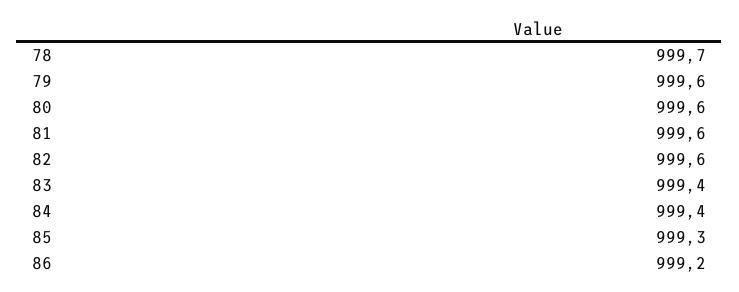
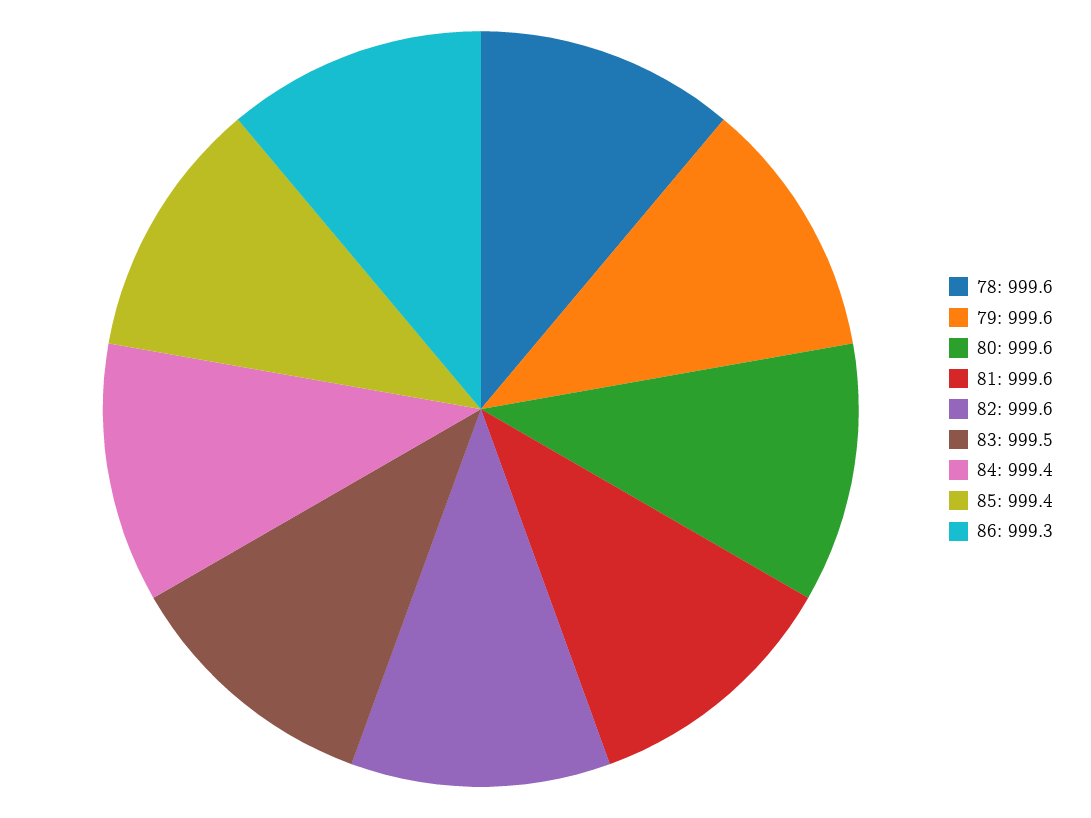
  {
-   "78": 999.7,
+   "78": 999.6,
    "79": 999.6,
    "80": 999.6,
    "81": 999.6,
    "82": 999.6,
-   "83": 999.4,
+   "83": 999.5,
    "84": 999.4,
-   "85": 999.3,
+   "85": 999.4,
-   "86": 999.2
+   "86": 999.3
  }

